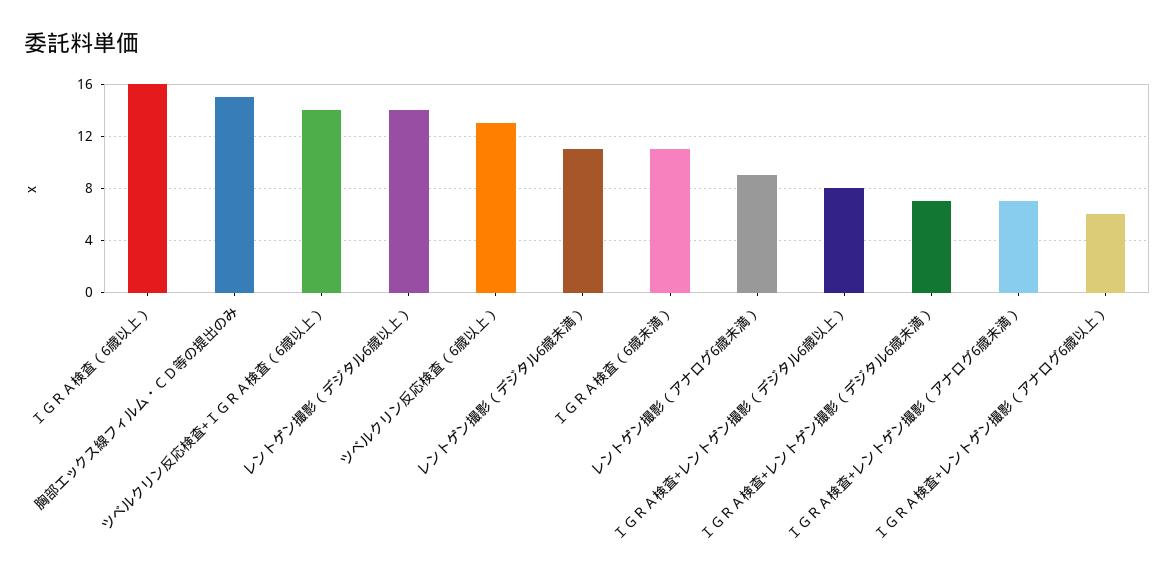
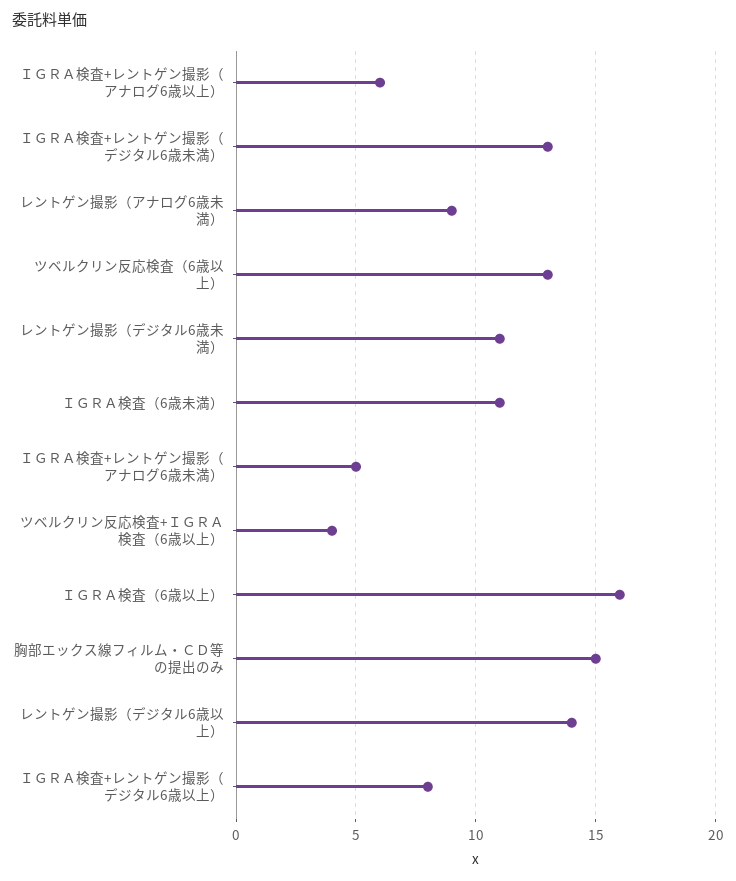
  {
    "ＩＧＲＡ検査（6歳以上）": 16,
    "胸部エックス線フィルム・ＣＤ等の提出のみ": 15,
-   "ツベルクリン反応検査+ＩＧＲＡ検査（6歳以上）": 14,
+   "ツベルクリン反応検査+ＩＧＲＡ検査（6歳以上）": 4,
    "レントゲン撮影（デジタル6歳以上）": 14,
    "ツベルクリン反応検査（6歳以上）": 13,
    "レントゲン撮影（デジタル6歳未満）": 11,
    "ＩＧＲＡ検査（6歳未満）": 11,
    "レントゲン撮影（アナログ6歳未満）": 9,
    "ＩＧＲＡ検査+レントゲン撮影（デジタル6歳以上）": 8,
-   "ＩＧＲＡ検査+レントゲン撮影（デジタル6歳未満）": 7,
+   "ＩＧＲＡ検査+レントゲン撮影（デジタル6歳未満）": 13,
-   "ＩＧＲＡ検査+レントゲン撮影（アナログ6歳未満）": 7,
+   "ＩＧＲＡ検査+レントゲン撮影（アナログ6歳未満）": 5,
    "ＩＧＲＡ検査+レントゲン撮影（アナログ6歳以上）": 6
  }

